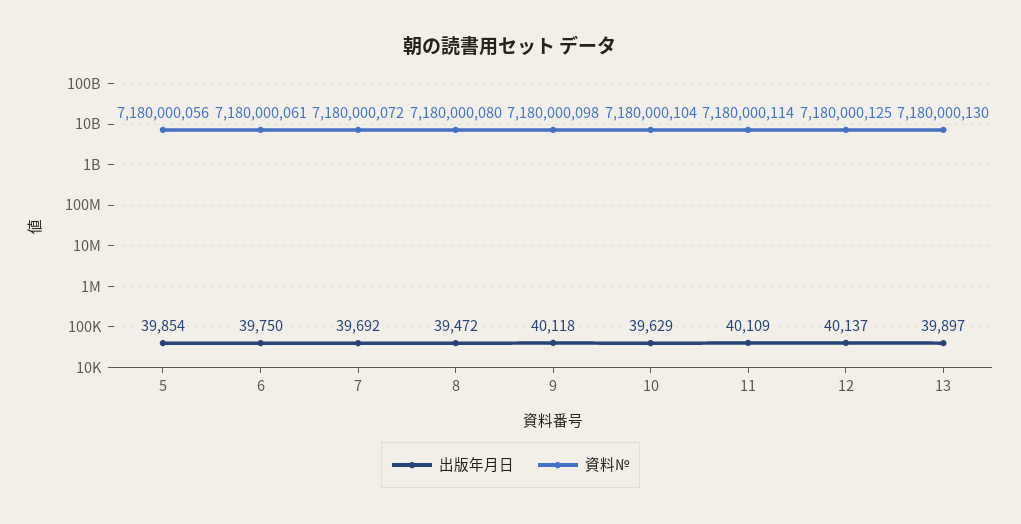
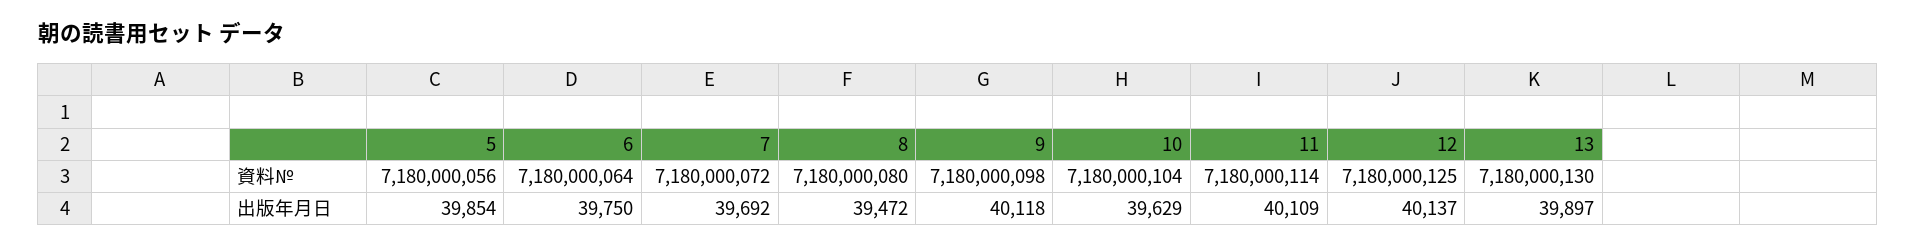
  {
    "出版年月日": {
      "5": 39854,
      "6": 39750,
      "7": 39692,
      "8": 39472,
      "9": 40118,
      "10": 39629,
      "11": 40109,
      "12": 40137,
      "13": 39897
    },
    "資料№": {
      "5": 7180000056,
-     "6": 7180000061,
+     "6": 7180000064,
      "7": 7180000072,
      "8": 7180000080,
      "9": 7180000098,
      "10": 7180000104,
      "11": 7180000114,
      "12": 7180000125,
      "13": 7180000130
    }
  }

